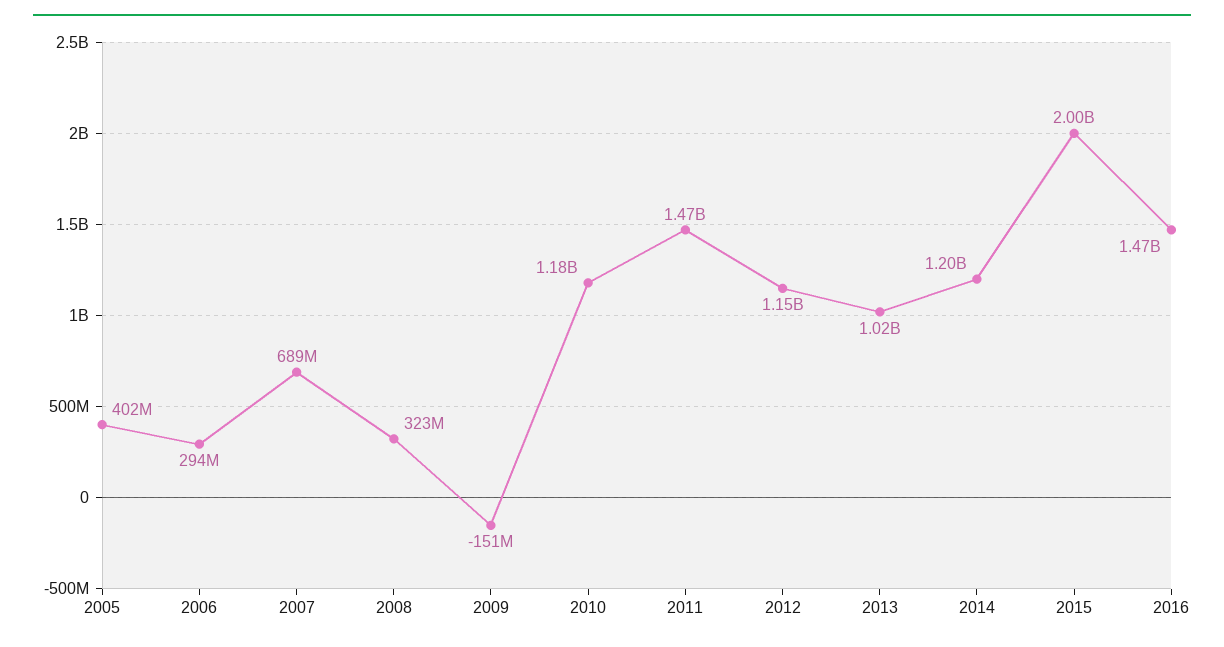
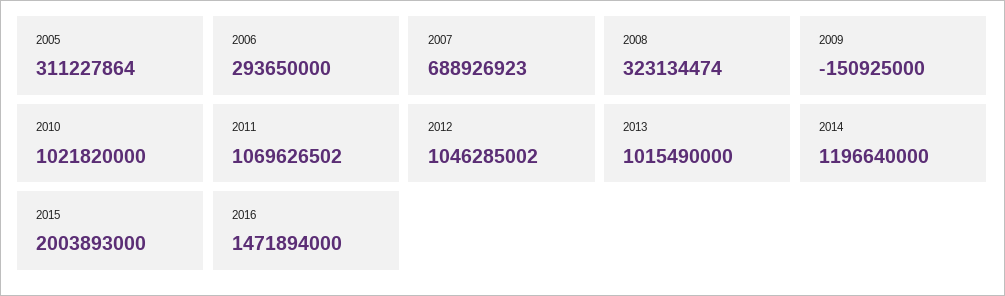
  {
-   "2005": 402000000,
+   "2005": 311227864,
    "2006": 293650000,
    "2007": 688926923,
    "2008": 323134474,
    "2009": -150925000,
-   "2010": 1180000000,
+   "2010": 1021820000,
-   "2011": 1470000000,
+   "2011": 1069626502,
-   "2012": 1150000000,
+   "2012": 1046285002,
    "2013": 1015490000,
    "2014": 1196640000,
    "2015": 2003893000,
    "2016": 1471894000
  }

